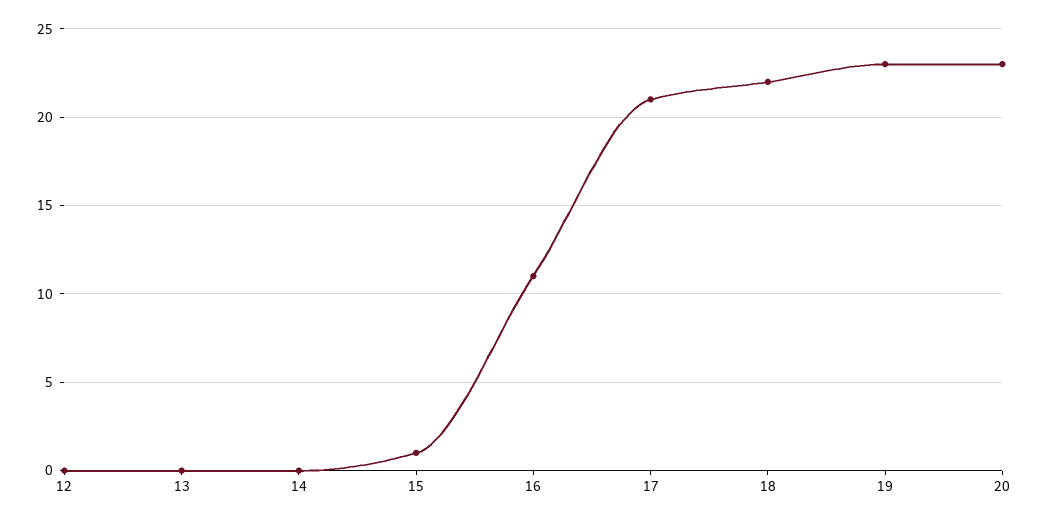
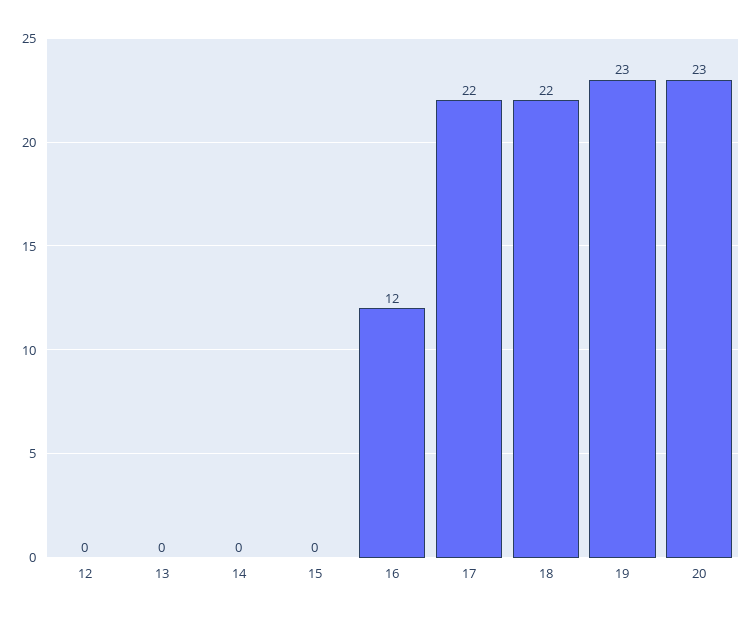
  {
    "12": 0,
    "13": 0,
    "14": 0,
-   "15": 1,
+   "15": 0,
-   "16": 11,
+   "16": 12,
-   "17": 21,
+   "17": 22,
    "18": 22,
    "19": 23,
    "20": 23
  }

